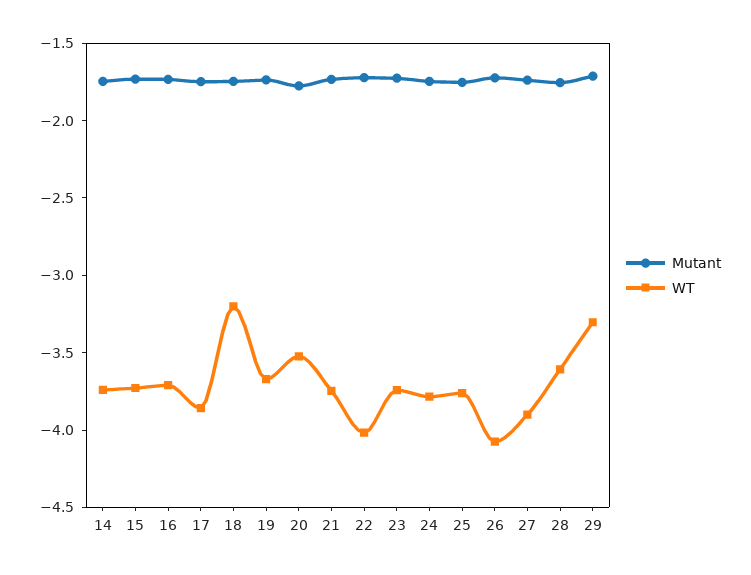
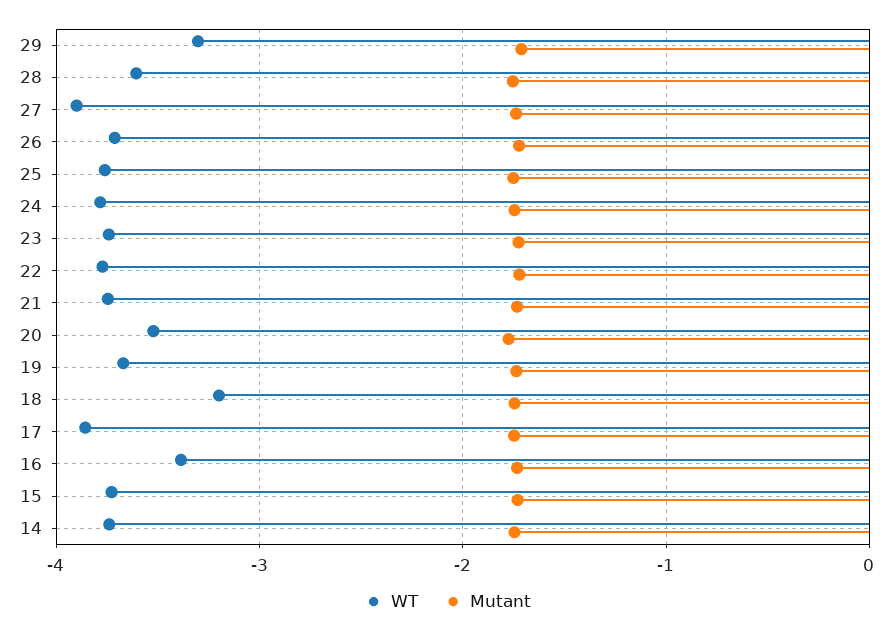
  {
    "Mutant": {
      "14": -1.7,
      "15": -1.7,
      "16": -1.7,
      "17": -1.7,
      "18": -1.7,
      "19": -1.7,
      "20": -1.8,
      "21": -1.7,
      "22": -1.7,
      "23": -1.7,
      "24": -1.7,
      "25": -1.8,
      "26": -1.7,
      "27": -1.7,
      "28": -1.8,
      "29": -1.7
    },
    "WT": {
      "14": -3.7,
      "15": -3.7,
-     "16": -3.7,
+     "16": -3.4,
      "17": -3.9,
      "18": -3.2,
      "19": -3.7,
      "20": -3.5,
      "21": -3.7,
-     "22": -4,
+     "22": -3.8,
      "23": -3.7,
      "24": -3.8,
      "25": -3.8,
-     "26": -4.1,
+     "26": -3.7,
      "27": -3.9,
      "28": -3.6,
      "29": -3.3
    }
  }

